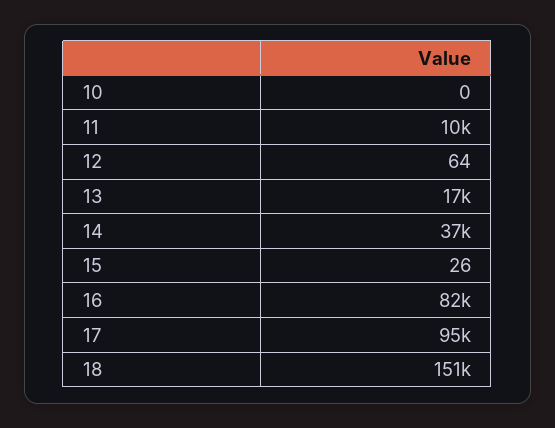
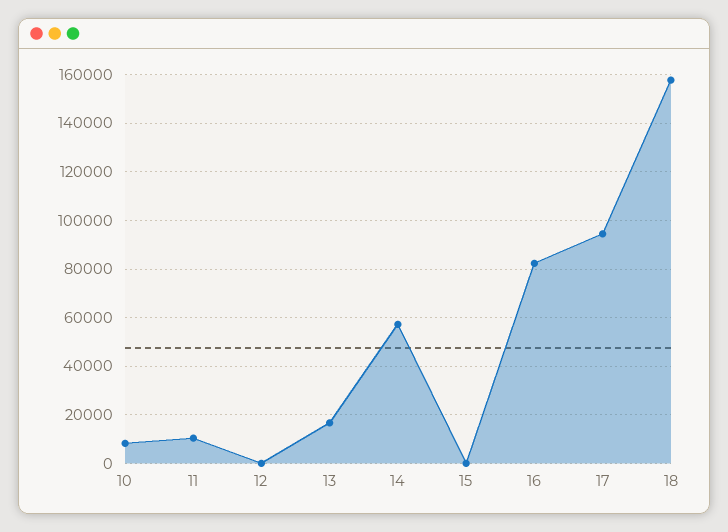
  {
-   "10": 0,
+   "10": 7500,
    "11": 10000,
    "12": 64,
    "13": 17000,
-   "14": 37000,
+   "14": 57500,
    "15": 26,
    "16": 82000,
    "17": 95000,
-   "18": 151000
+   "18": 157500
  }

